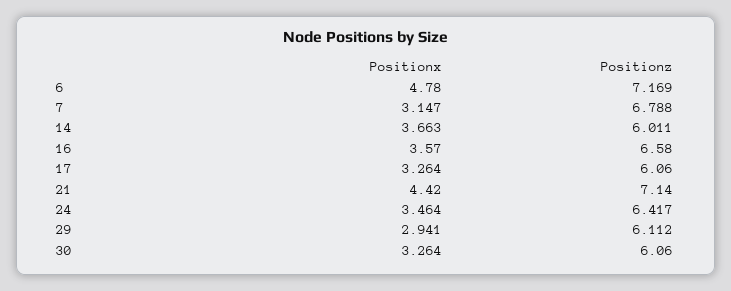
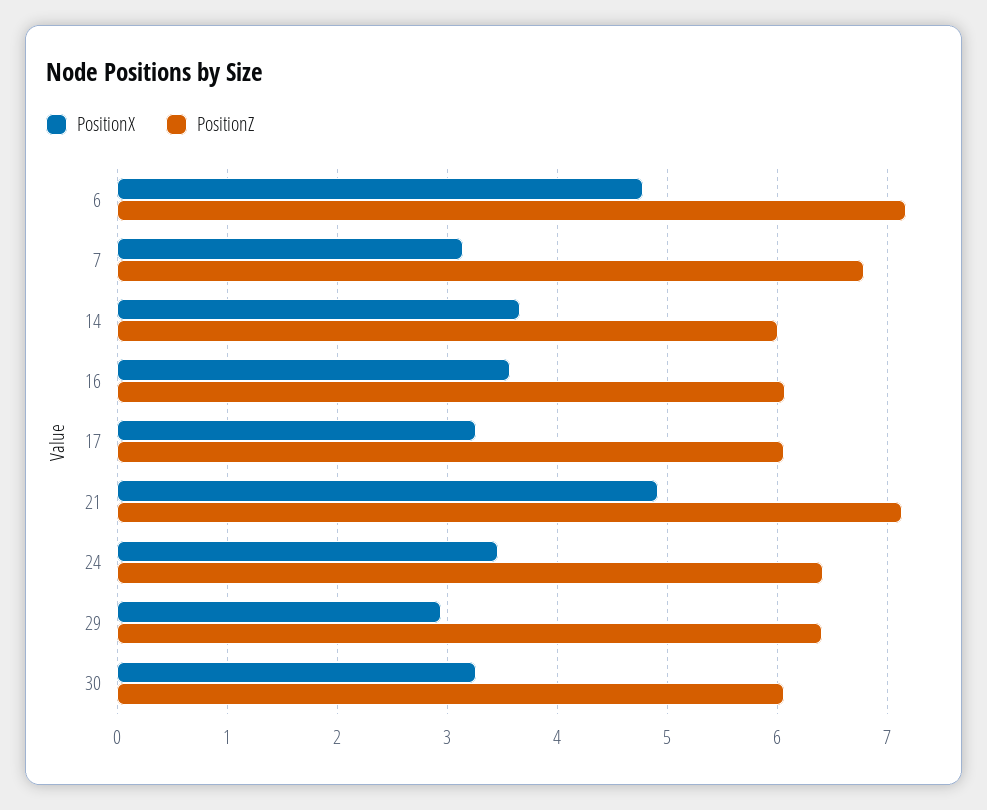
  {
    "Positionx": {
      "6": 4.78,
      "7": 3.147,
      "14": 3.663,
      "16": 3.57,
      "17": 3.264,
-     "21": 4.42,
+     "21": 4.9,
      "24": 3.464,
      "29": 2.941,
      "30": 3.264
    },
    "Positionz": {
      "6": 7.169,
      "7": 6.788,
      "14": 6.011,
-     "16": 6.58,
+     "16": 6.1,
      "17": 6.06,
      "21": 7.14,
      "24": 6.417,
-     "29": 6.112,
+     "29": 6.4,
      "30": 6.06
    }
  }

